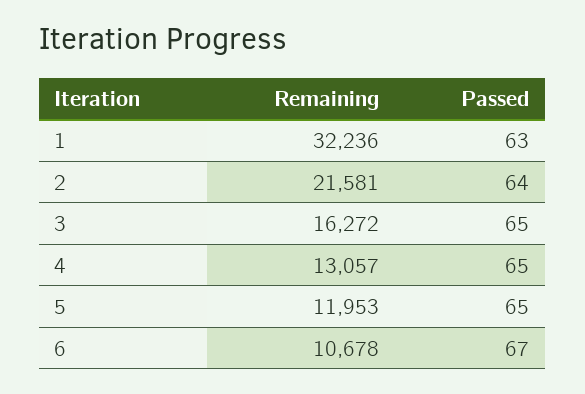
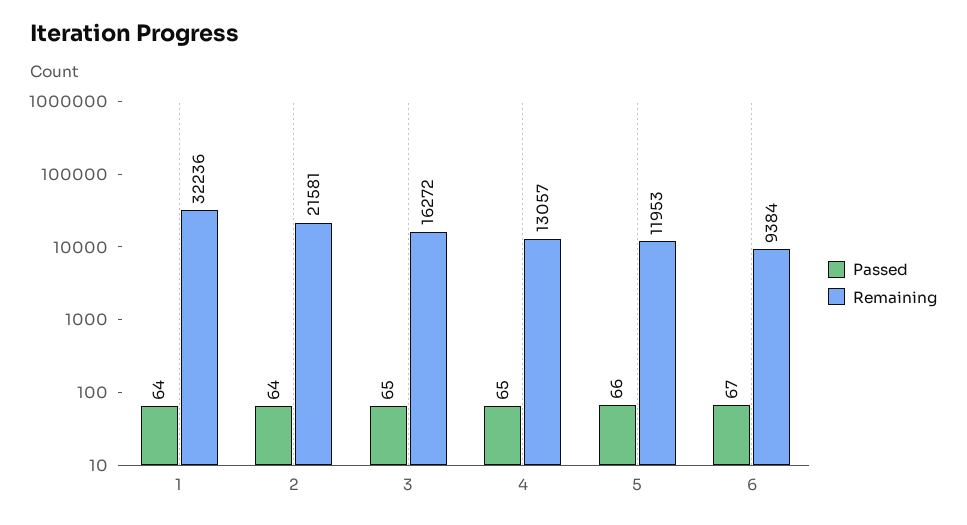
  {
    "Remaining": {
      "1": 32236,
      "2": 21581,
      "3": 16272,
      "4": 13057,
      "5": 11953,
-     "6": 10678
+     "6": 9384
    },
    "Passed": {
-     "1": 63,
+     "1": 64,
      "2": 64,
      "3": 65,
      "4": 65,
-     "5": 65,
+     "5": 66,
      "6": 67
    }
  }

